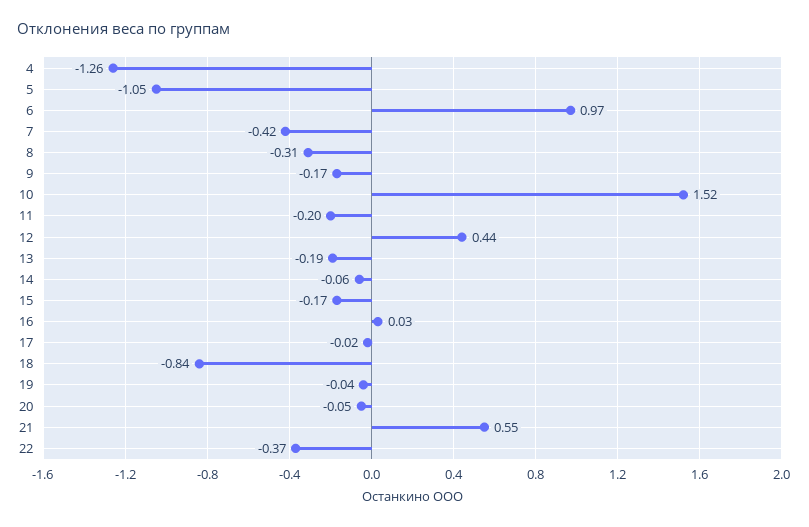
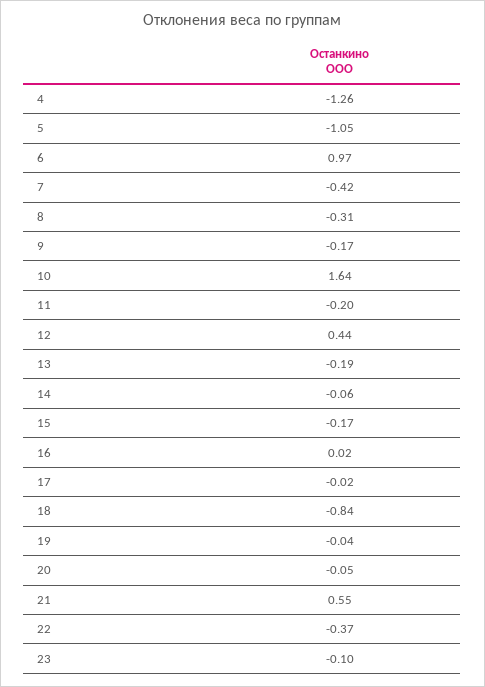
  {
    "4": -1.26,
    "5": -1.05,
    "6": 0.97,
    "7": -0.42,
    "8": -0.31,
    "9": -0.17,
-   "10": 1.52,
+   "10": 1.64,
    "11": -0.2,
    "12": 0.44,
    "13": -0.19,
    "14": -0.06,
    "15": -0.17,
-   "16": 0.03,
+   "16": 0.02,
    "17": -0.02,
    "18": -0.84,
    "19": -0.04,
    "20": -0.05,
    "21": 0.55,
-   "22": -0.37
+   "22": -0.37,
+   "23": -0.1
  }

